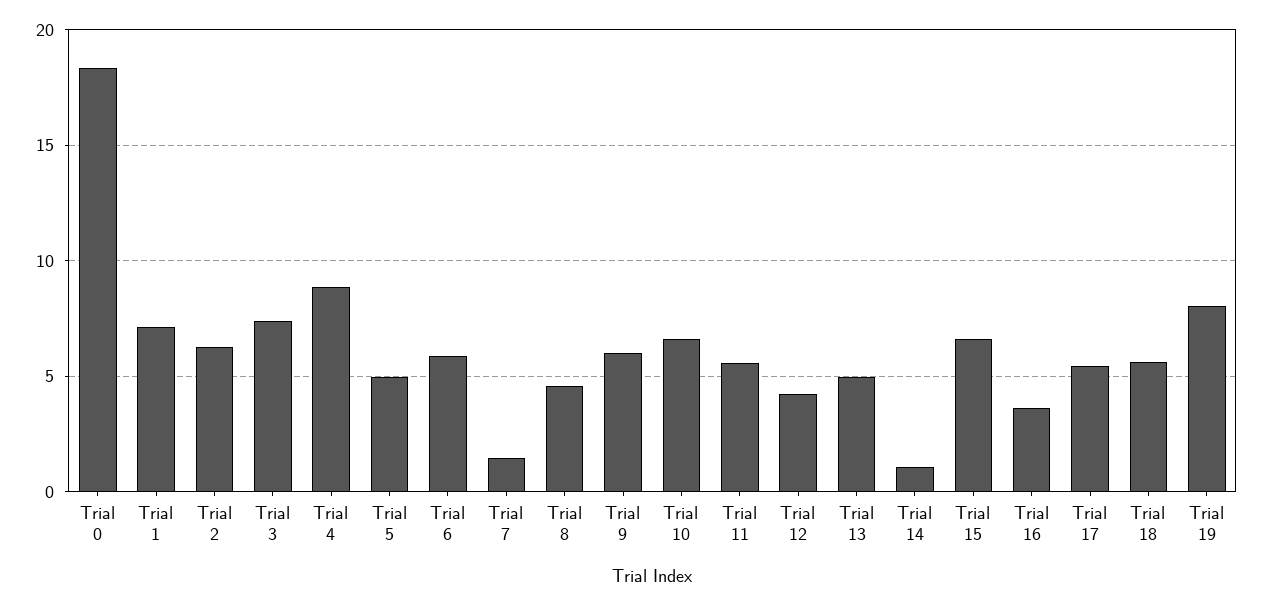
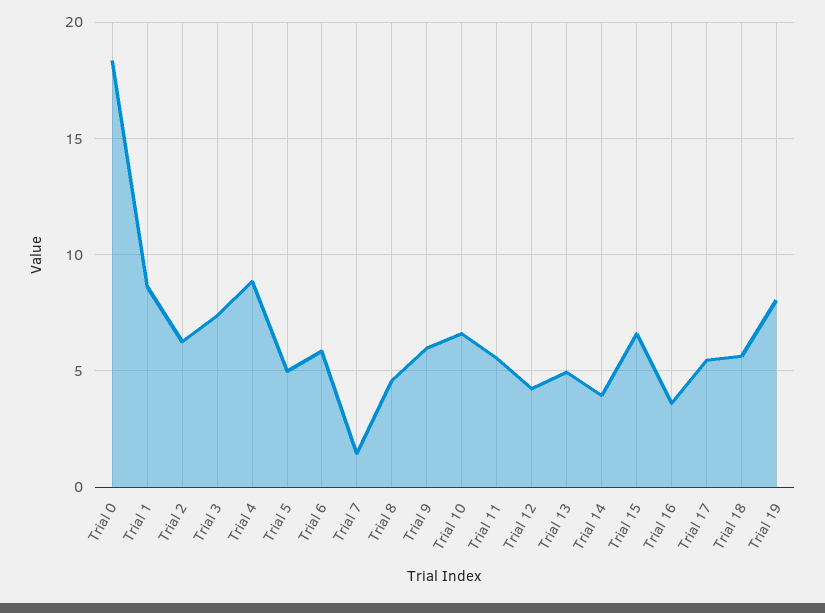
  {
    "Trial 0": 18.5,
-   "Trial 1": 7,
+   "Trial 1": 8.5,
    "Trial 2": 6.5,
    "Trial 3": 7.5,
    "Trial 4": 9,
    "Trial 5": 5,
    "Trial 6": 6,
    "Trial 7": 1.5,
    "Trial 8": 4.5,
    "Trial 9": 6,
    "Trial 10": 6.5,
    "Trial 11": 5.5,
    "Trial 12": 4,
    "Trial 13": 5,
-   "Trial 14": 1,
+   "Trial 14": 4,
    "Trial 15": 6.5,
    "Trial 16": 3.5,
    "Trial 17": 5.5,
    "Trial 18": 5.5,
    "Trial 19": 8
  }

